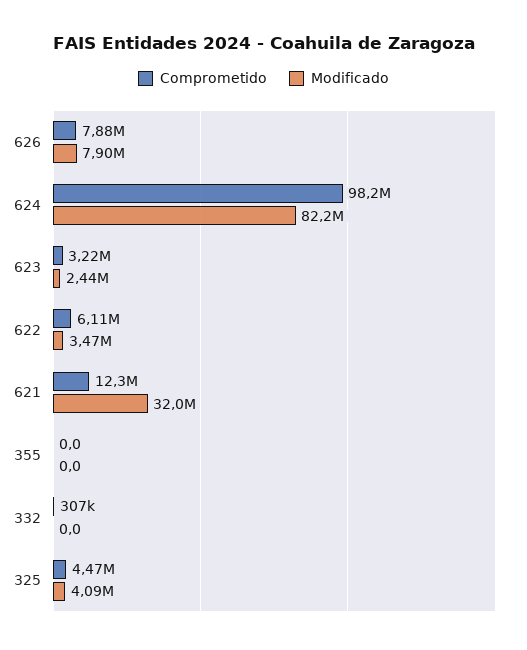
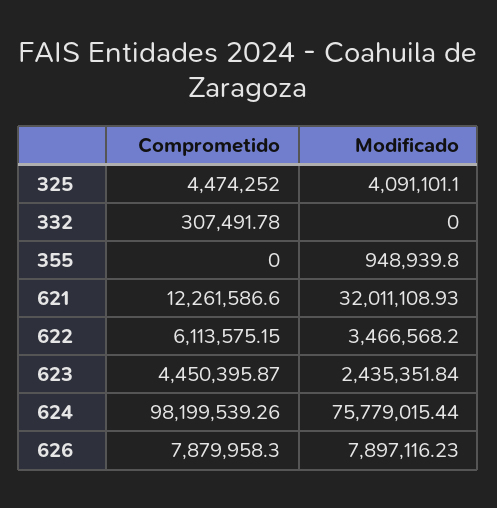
  {
    "Comprometido": {
      "626": 7879958.3,
      "624": 98199539.26,
-     "623": 3220000,
+     "623": 4450395.87,
      "622": 6113575.15,
      "621": 12261586.6,
      "355": 0,
      "332": 307491.78,
      "325": 4474252
    },
    "Modificado": {
      "626": 7897116.23,
-     "624": 82200000,
+     "624": 75779015.44,
      "623": 2435351.84,
      "622": 3466568.2,
      "621": 32011108.93,
-     "355": 0,
+     "355": 948939.8,
      "332": 0,
      "325": 4091101.1
    }
  }

